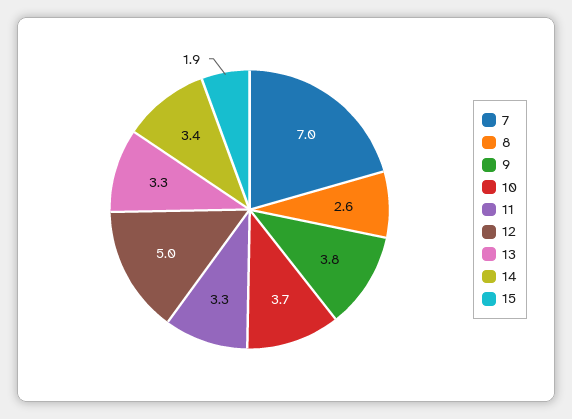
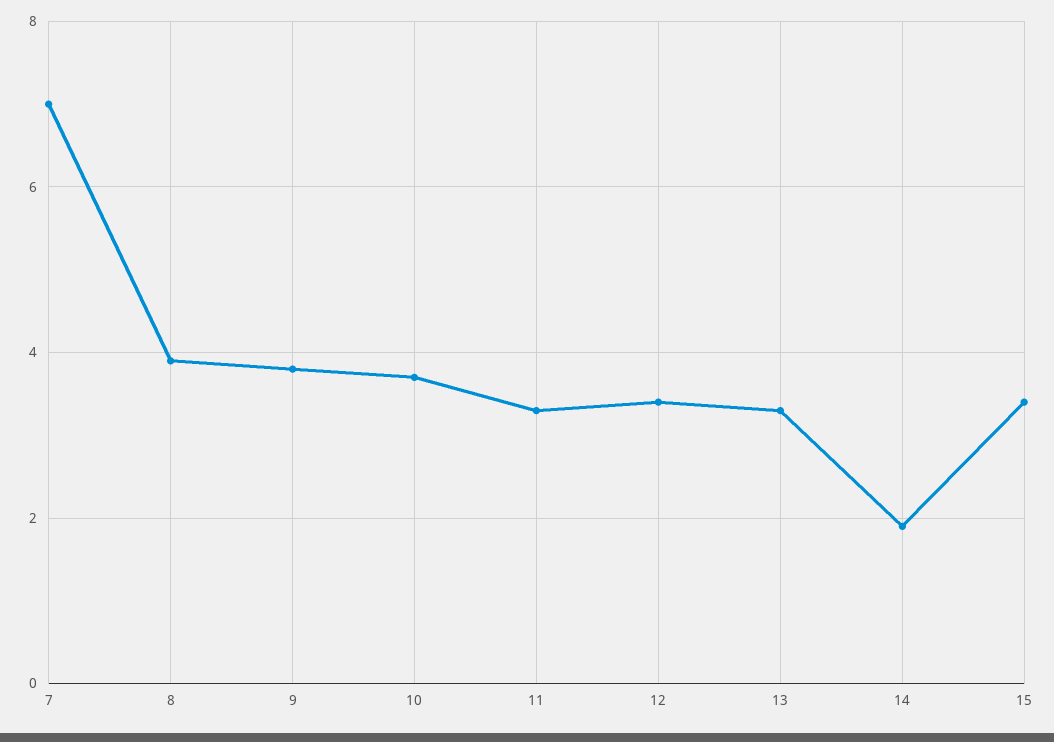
  {
    "7": 7,
-   "8": 2.6,
+   "8": 4,
    "9": 3.8,
    "10": 3.7,
    "11": 3.3,
-   "12": 5,
+   "12": 3.5,
    "13": 3.3,
-   "14": 3.4,
+   "14": 2,
-   "15": 1.9
+   "15": 3.5
  }

